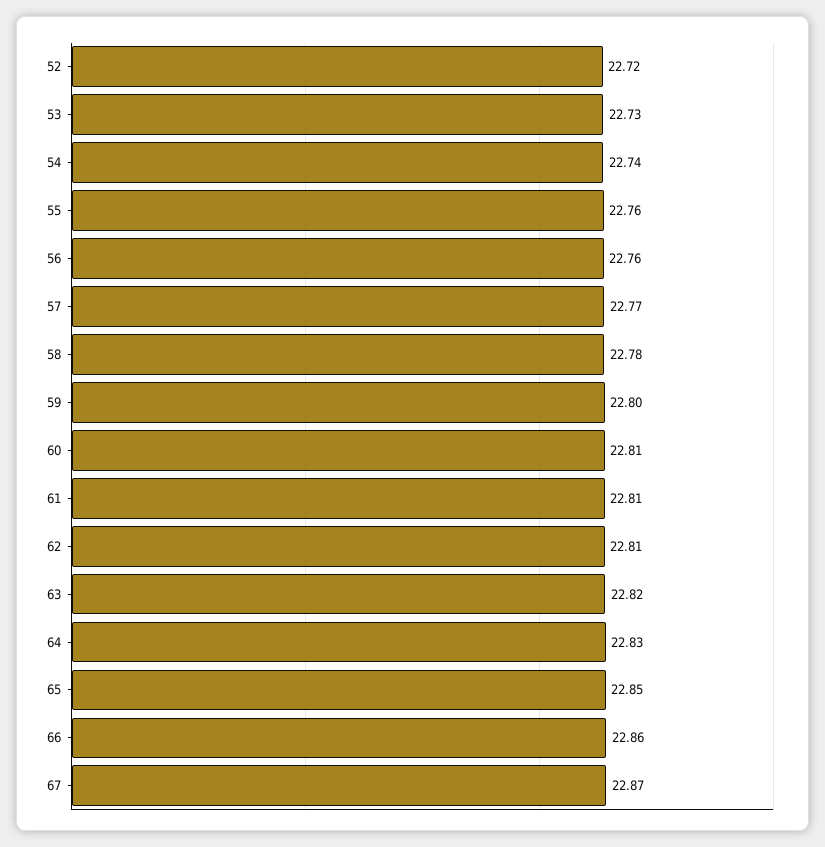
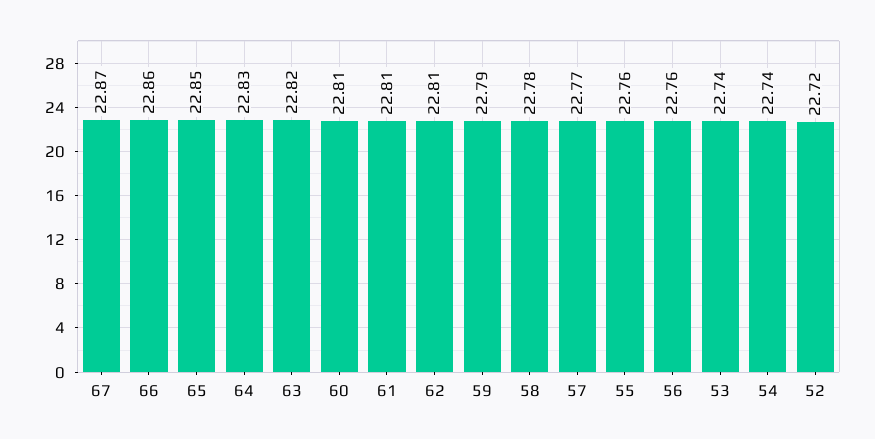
  {
    "52": 22.72,
-   "53": 22.73,
+   "53": 22.74,
    "54": 22.74,
    "55": 22.76,
    "56": 22.76,
    "57": 22.77,
    "58": 22.78,
-   "59": 22.8,
+   "59": 22.79,
    "60": 22.81,
    "61": 22.81,
    "62": 22.81,
    "63": 22.82,
    "64": 22.83,
    "65": 22.85,
    "66": 22.86,
    "67": 22.87
  }

